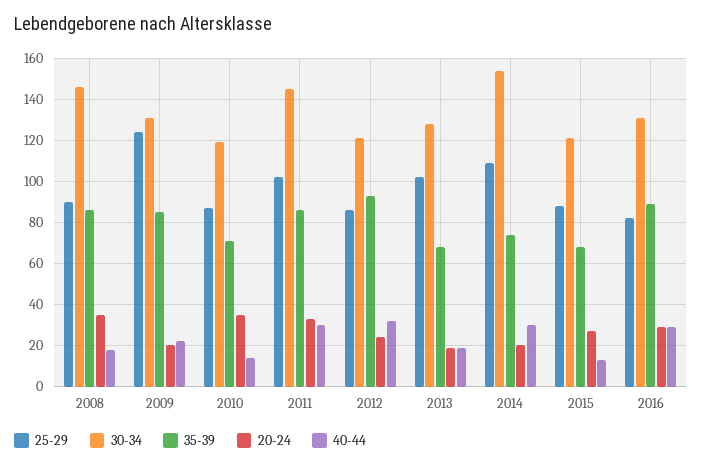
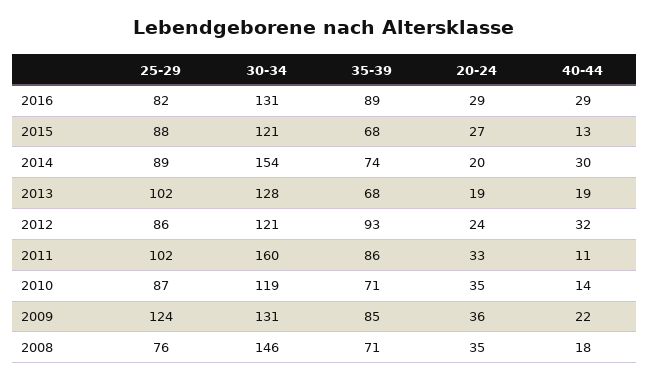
  {
    "25-29": {
-     "2008": 90,
+     "2008": 76,
      "2009": 124,
      "2010": 87,
      "2011": 102,
      "2012": 86,
      "2013": 102,
-     "2014": 110,
+     "2014": 89,
      "2015": 88,
      "2016": 82
    },
    "30-34": {
      "2008": 146,
      "2009": 131,
      "2010": 119,
-     "2011": 145,
+     "2011": 160,
      "2012": 121,
      "2013": 128,
      "2014": 154,
      "2015": 121,
      "2016": 131
    },
    "35-39": {
-     "2008": 85,
+     "2008": 71,
      "2009": 85,
      "2010": 71,
      "2011": 86,
      "2012": 93,
      "2013": 68,
      "2014": 74,
      "2015": 68,
      "2016": 89
    },
    "20-24": {
      "2008": 35,
-     "2009": 20,
+     "2009": 36,
      "2010": 35,
      "2011": 33,
      "2012": 24,
      "2013": 19,
      "2014": 20,
      "2015": 27,
      "2016": 29
    },
    "40-44": {
      "2008": 18,
      "2009": 22,
      "2010": 14,
-     "2011": 30,
+     "2011": 11,
      "2012": 32,
      "2013": 19,
      "2014": 30,
      "2015": 13,
      "2016": 29
    }
  }

